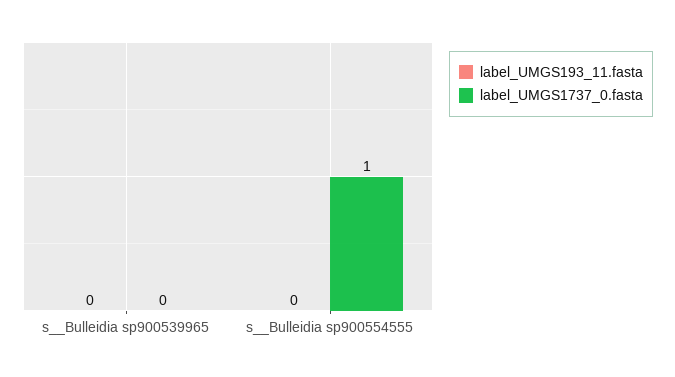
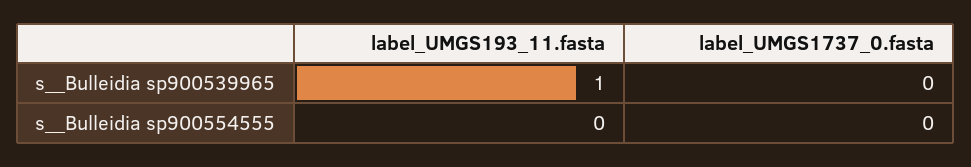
  {
    "label_UMGS193_11.fasta": {
-     "s__Bulleidia sp900539965": 0,
+     "s__Bulleidia sp900539965": 1,
      "s__Bulleidia sp900554555": 0
    },
    "label_UMGS1737_0.fasta": {
      "s__Bulleidia sp900539965": 0,
-     "s__Bulleidia sp900554555": 1
+     "s__Bulleidia sp900554555": 0
    }
  }

